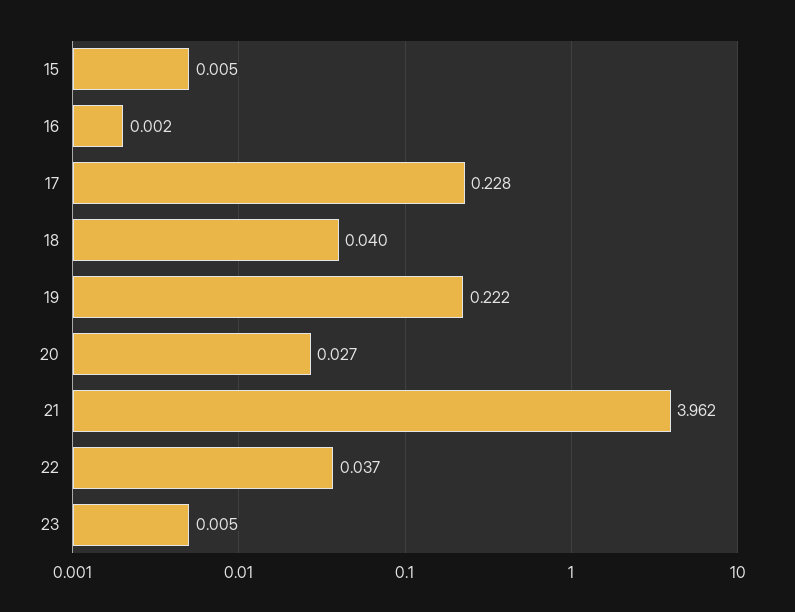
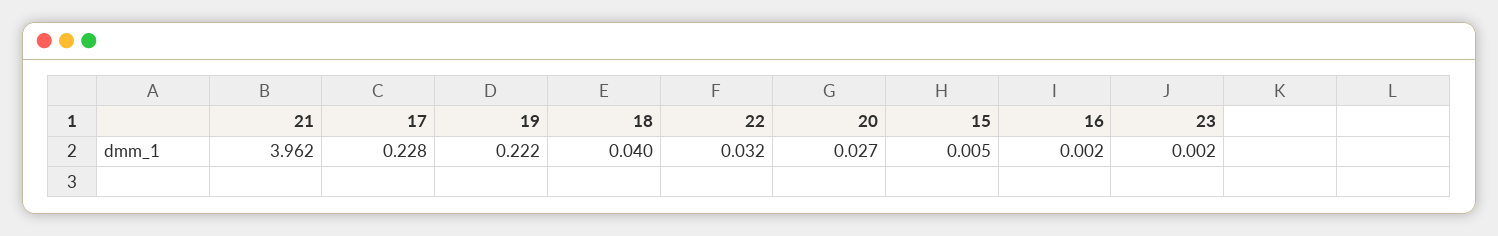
  {
    "15": 0.005,
    "16": 0.002,
    "17": 0.228,
    "18": 0.04,
    "19": 0.222,
    "20": 0.027,
    "21": 3.962,
-   "22": 0.037,
+   "22": 0.032,
-   "23": 0.005
+   "23": 0.002
  }

